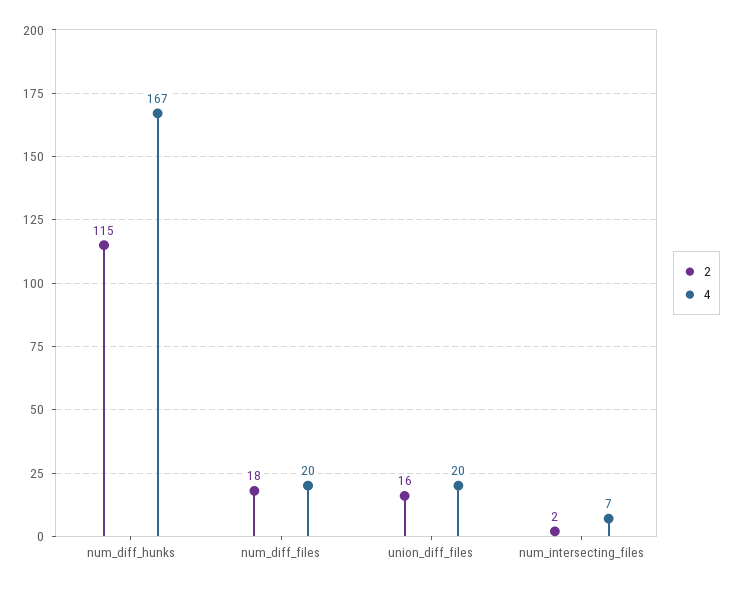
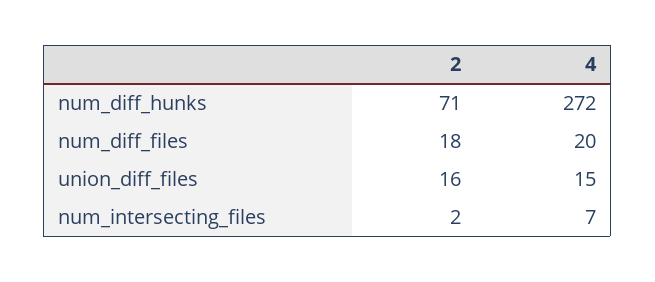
  {
    "2": {
-     "num_diff_hunks": 115,
+     "num_diff_hunks": 71,
      "num_diff_files": 18,
      "union_diff_files": 16,
      "num_intersecting_files": 2
    },
    "4": {
-     "num_diff_hunks": 167,
+     "num_diff_hunks": 272,
      "num_diff_files": 20,
-     "union_diff_files": 20,
+     "union_diff_files": 15,
      "num_intersecting_files": 7
    }
  }

